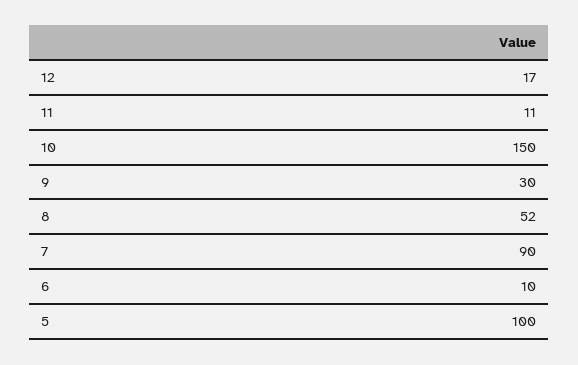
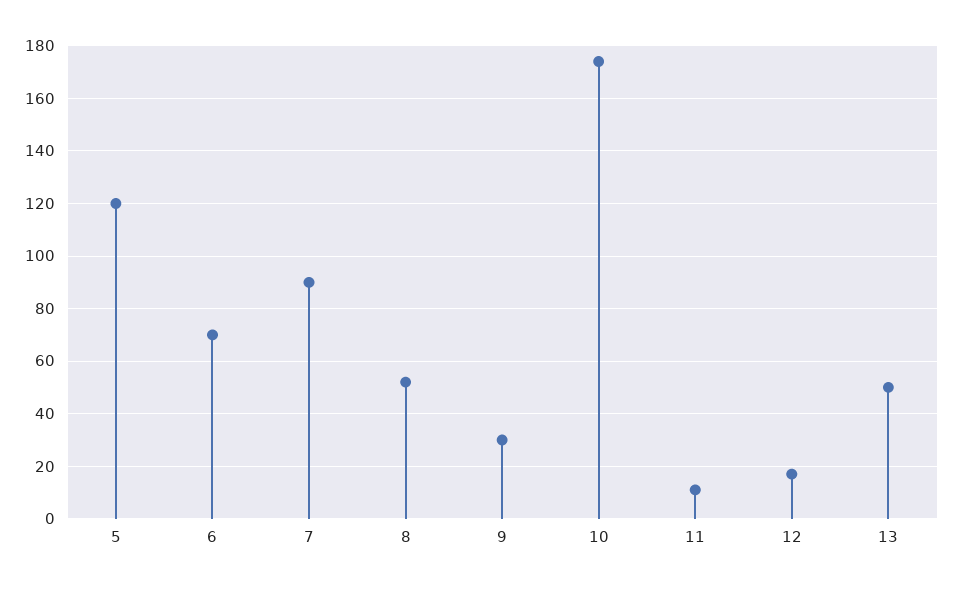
  {
    "12": 17,
    "11": 11,
-   "10": 150,
+   "10": 175,
    "9": 30,
    "8": 52,
    "7": 90,
-   "6": 10,
+   "6": 70,
-   "5": 100
+   "5": 120,
+   "13": 50
  }

